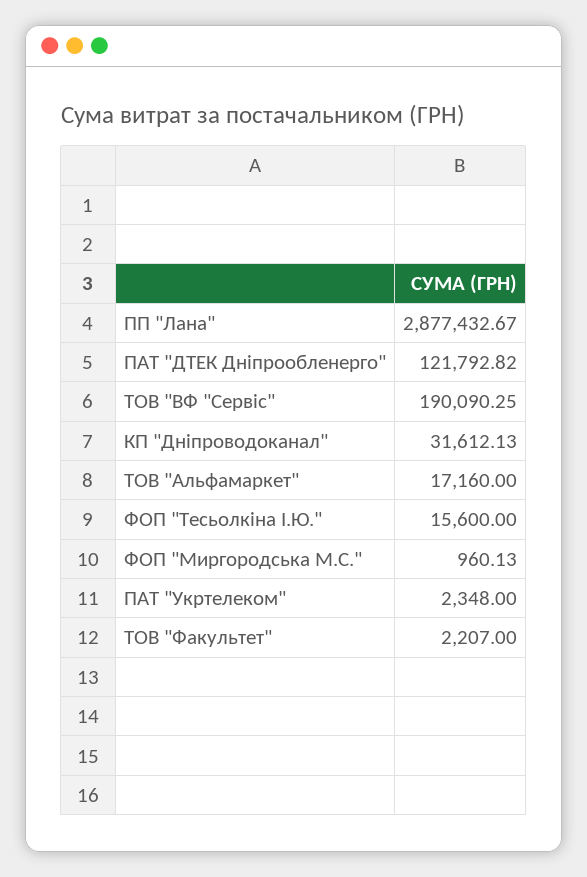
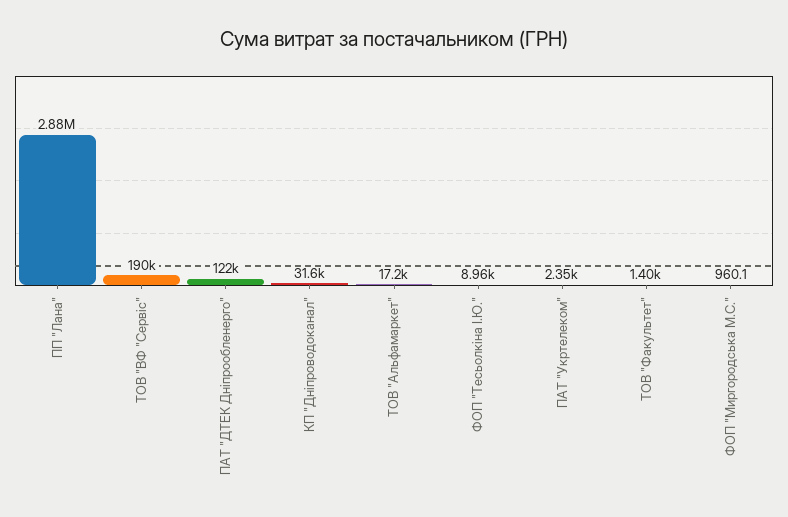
  {
    "ПП \"Лана\"": 2877432.67,
    "ПАТ \"ДТЕК Дніпрообленерго\"": 121792.82,
    "ТОВ \"ВФ \"Сервіс\"": 190090.25,
    "КП \"Дніпроводоканал\"": 31612.13,
    "ТОВ \"Альфамаркет\"": 17160,
-   "ФОП \"Тесьолкіна І.Ю.\"": 15600,
+   "ФОП \"Тесьолкіна І.Ю.\"": 8960,
    "ФОП \"Миргородська М.С.\"": 960.13,
    "ПАТ \"Укртелеком\"": 2348,
-   "ТОВ \"Факультет\"": 2207
+   "ТОВ \"Факультет\"": 1400
  }

